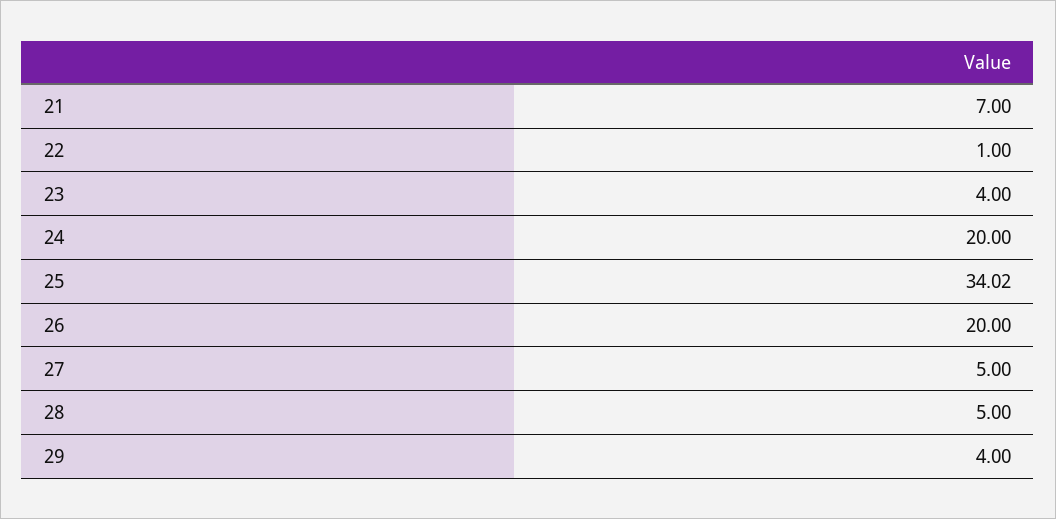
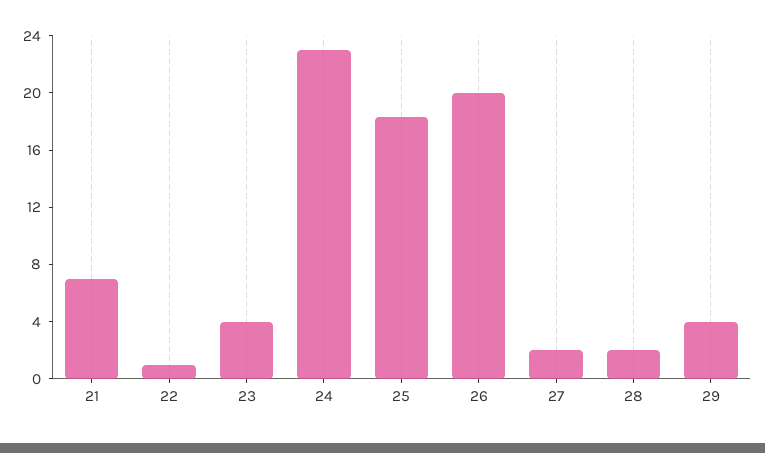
  {
    "21": 7,
    "22": 1,
    "23": 4,
-   "24": 20,
+   "24": 23,
-   "25": 34.02,
+   "25": 18,
    "26": 20,
-   "27": 5,
+   "27": 2,
-   "28": 5,
+   "28": 2,
    "29": 4
  }

